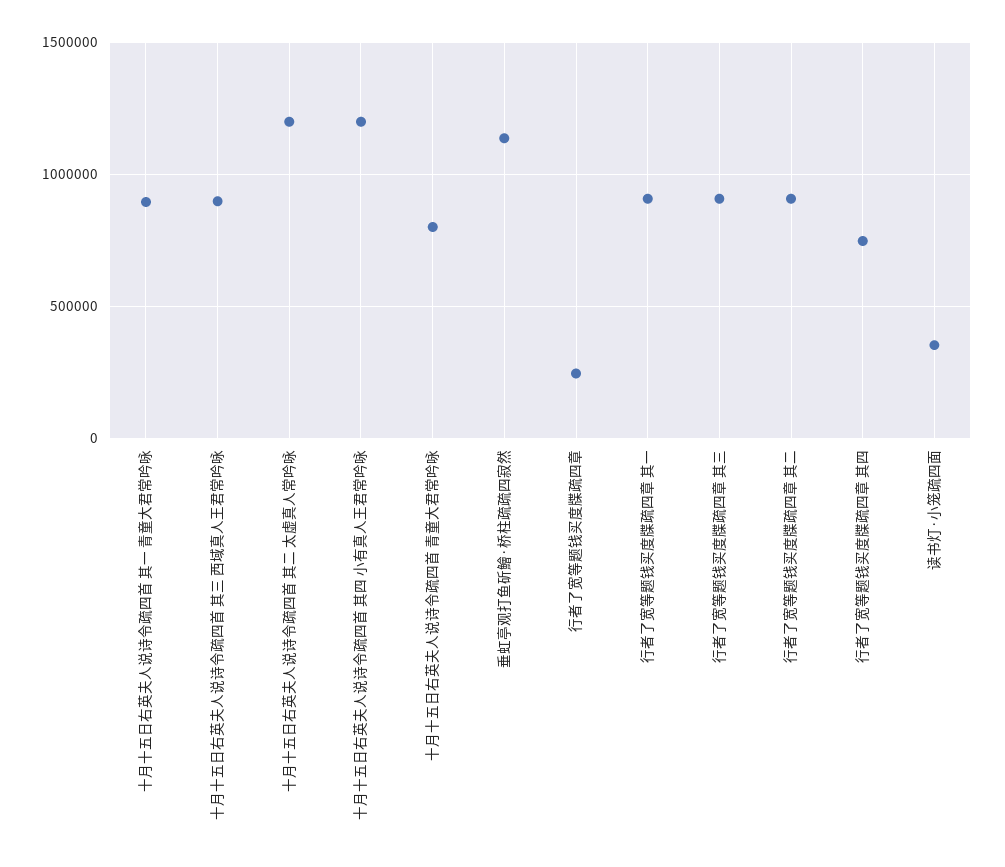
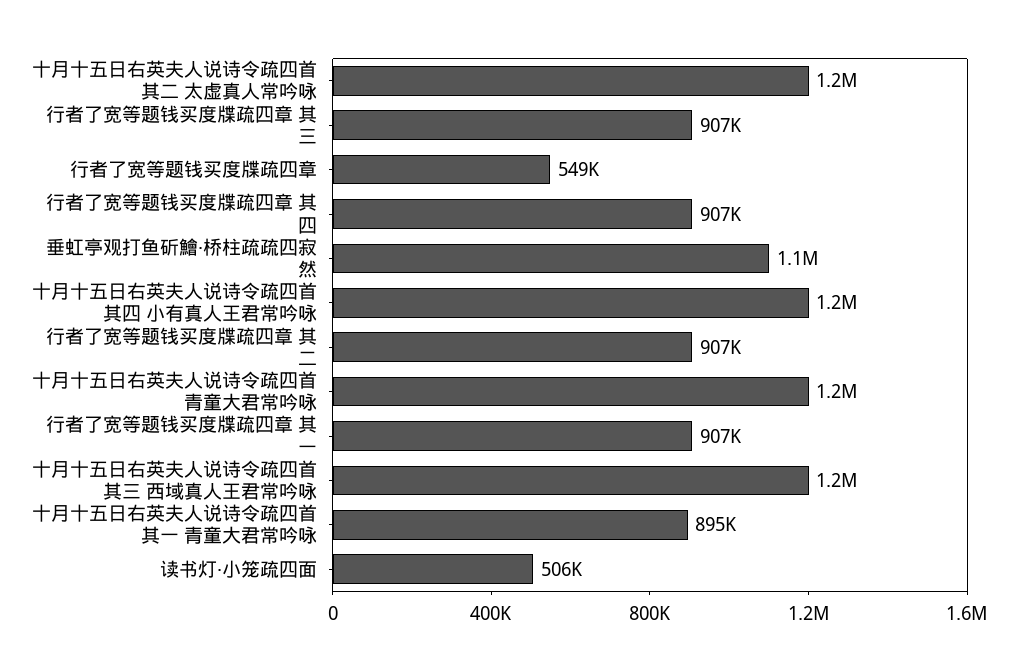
  {
    "十月十五日右英夫人说诗令疏四首 其一 青童大君常吟咏": 895000,
-   "十月十五日右英夫人说诗令疏四首 其三 西域真人王君常吟咏": 900000,
+   "十月十五日右英夫人说诗令疏四首 其三 西域真人王君常吟咏": 1200000,
    "十月十五日右英夫人说诗令疏四首 其二 太虚真人常吟咏": 1200000,
    "十月十五日右英夫人说诗令疏四首 其四 小有真人王君常吟咏": 1200000,
-   "十月十五日右英夫人说诗令疏四首 青童大君常吟咏": 800000,
+   "十月十五日右英夫人说诗令疏四首 青童大君常吟咏": 1200000,
    "垂虹亭观打鱼斫鱠·桥柱疏疏四寂然": 1100000,
-   "行者了宽等题钱买度牒疏四章": 250000,
+   "行者了宽等题钱买度牒疏四章": 549000,
    "行者了宽等题钱买度牒疏四章 其一": 907000,
    "行者了宽等题钱买度牒疏四章 其三": 907000,
    "行者了宽等题钱买度牒疏四章 其二": 907000,
-   "行者了宽等题钱买度牒疏四章 其四": 750000,
+   "行者了宽等题钱买度牒疏四章 其四": 907000,
-   "读书灯·小笼疏四面": 350000
+   "读书灯·小笼疏四面": 506000
  }

